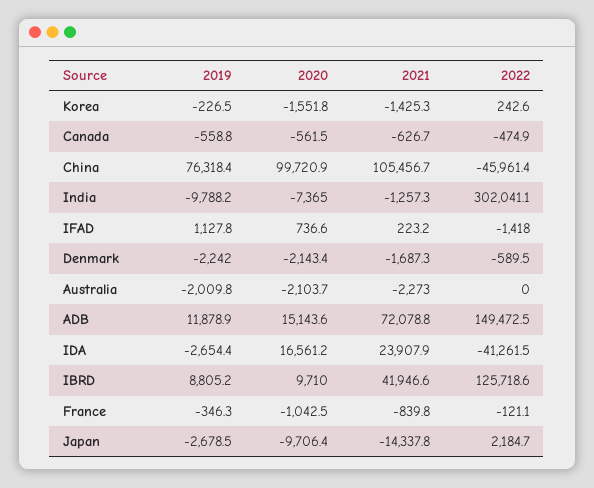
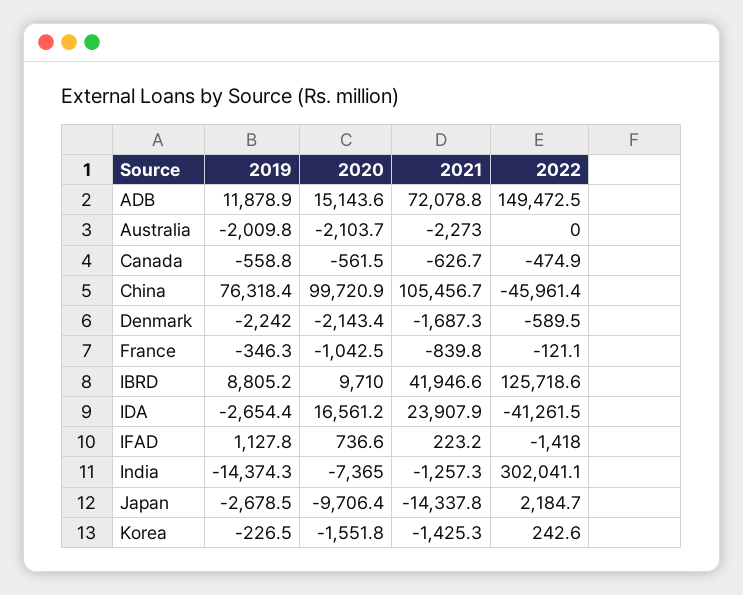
  {
    "2019": {
      "Korea": -226.5,
      "Canada": -558.8,
      "China": 76318.4,
-     "India": -9788.2,
+     "India": -14374.3,
      "IFAD": 1127.8,
      "Denmark": -2242,
      "Australia": -2009.8,
      "ADB": 11878.9,
      "IDA": -2654.4,
      "IBRD": 8805.2,
      "France": -346.3,
      "Japan": -2678.5
    },
    "2020": {
      "Korea": -1551.8,
      "Canada": -561.5,
      "China": 99720.9,
      "India": -7365,
      "IFAD": 736.6,
      "Denmark": -2143.4,
      "Australia": -2103.7,
      "ADB": 15143.6,
      "IDA": 16561.2,
      "IBRD": 9710,
      "France": -1042.5,
      "Japan": -9706.4
    },
    "2021": {
      "Korea": -1425.3,
      "Canada": -626.7,
      "China": 105456.7,
      "India": -1257.3,
      "IFAD": 223.2,
      "Denmark": -1687.3,
      "Australia": -2273,
      "ADB": 72078.8,
      "IDA": 23907.9,
      "IBRD": 41946.6,
      "France": -839.8,
      "Japan": -14337.8
    },
    "2022": {
      "Korea": 242.6,
      "Canada": -474.9,
      "China": -45961.4,
      "India": 302041.1,
      "IFAD": -1418,
      "Denmark": -589.5,
      "Australia": 0,
      "ADB": 149472.5,
      "IDA": -41261.5,
      "IBRD": 125718.6,
      "France": -121.1,
      "Japan": 2184.7
    }
  }

